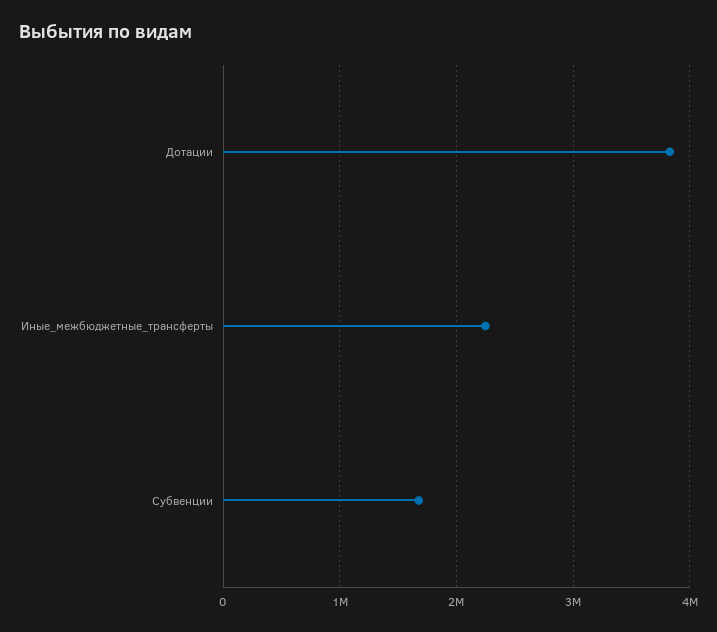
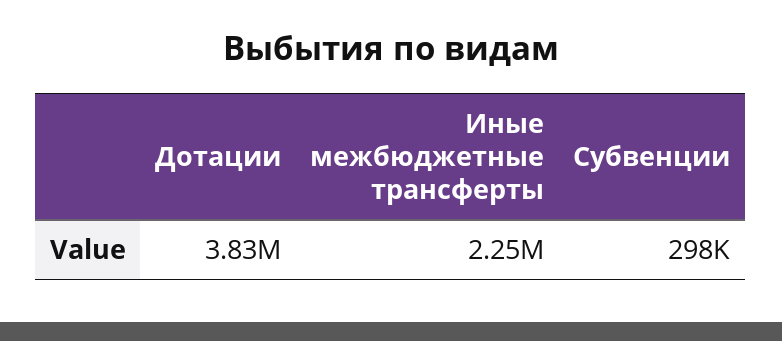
  {
    "Дотации": 3830000,
    "Иные_межбюджетные_трансферты": 2250000,
-   "Субвенции": 1700000
+   "Субвенции": 298000
  }

